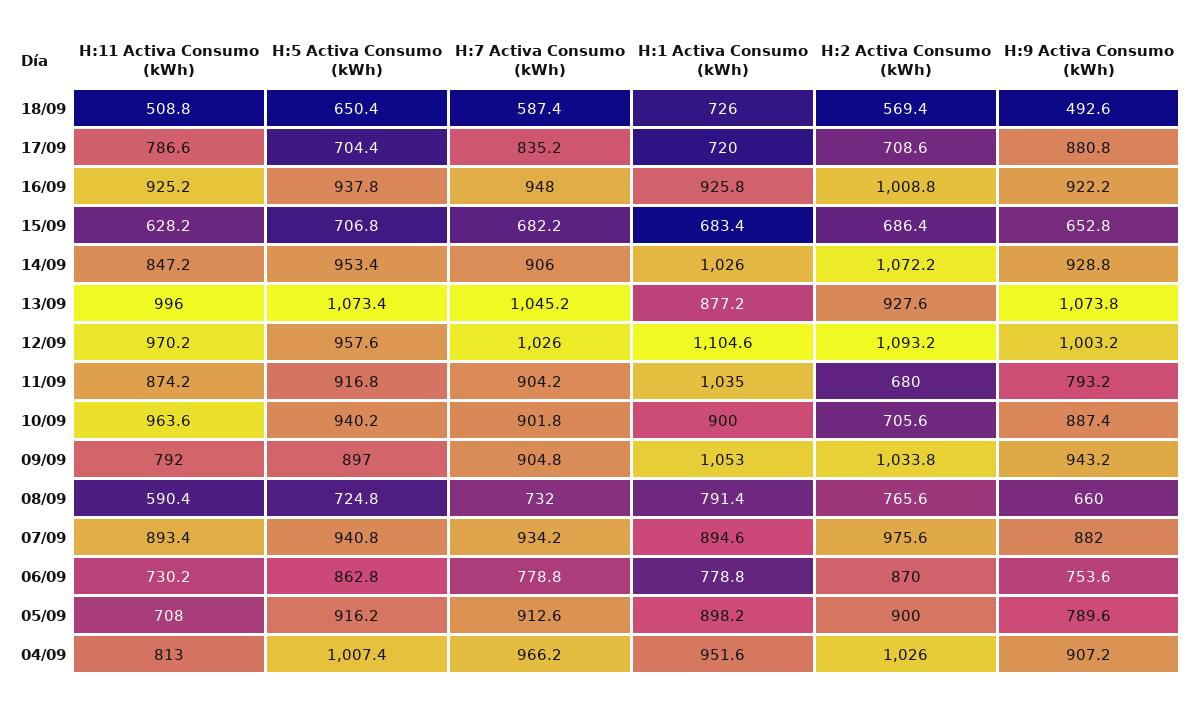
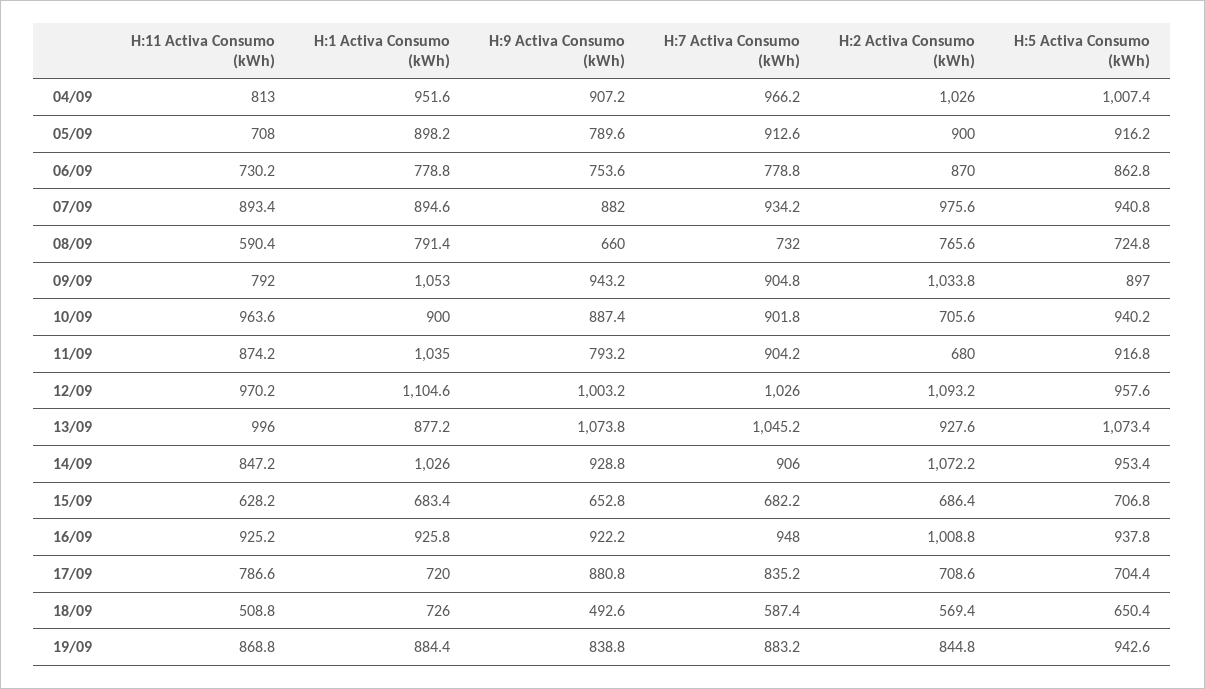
  {
    "H:11 Activa Consumo (kWh)": {
      "18/09": 508.8,
      "17/09": 786.6,
      "16/09": 925.2,
      "15/09": 628.2,
      "14/09": 847.2,
      "13/09": 996,
      "12/09": 970.2,
      "11/09": 874.2,
      "10/09": 963.6,
      "09/09": 792,
      "08/09": 590.4,
      "07/09": 893.4,
      "06/09": 730.2,
      "05/09": 708,
-     "04/09": 813
+     "04/09": 813,
+     "19/09": 868.8
    },
    "H:5 Activa Consumo (kWh)": {
      "18/09": 650.4,
      "17/09": 704.4,
      "16/09": 937.8,
      "15/09": 706.8,
      "14/09": 953.4,
      "13/09": 1073.4,
      "12/09": 957.6,
      "11/09": 916.8,
      "10/09": 940.2,
      "09/09": 897,
      "08/09": 724.8,
      "07/09": 940.8,
      "06/09": 862.8,
      "05/09": 916.2,
-     "04/09": 1007.4
+     "04/09": 1007.4,
+     "19/09": 942.6
    },
    "H:7 Activa Consumo (kWh)": {
      "18/09": 587.4,
      "17/09": 835.2,
      "16/09": 948,
      "15/09": 682.2,
      "14/09": 906,
      "13/09": 1045.2,
      "12/09": 1026,
      "11/09": 904.2,
      "10/09": 901.8,
      "09/09": 904.8,
      "08/09": 732,
      "07/09": 934.2,
      "06/09": 778.8,
      "05/09": 912.6,
-     "04/09": 966.2
+     "04/09": 966.2,
+     "19/09": 883.2
    },
    "H:1 Activa Consumo (kWh)": {
      "18/09": 726,
      "17/09": 720,
      "16/09": 925.8,
      "15/09": 683.4,
      "14/09": 1026,
      "13/09": 877.2,
      "12/09": 1104.6,
      "11/09": 1035,
      "10/09": 900,
      "09/09": 1053,
      "08/09": 791.4,
      "07/09": 894.6,
      "06/09": 778.8,
      "05/09": 898.2,
-     "04/09": 951.6
+     "04/09": 951.6,
+     "19/09": 884.4
    },
    "H:2 Activa Consumo (kWh)": {
      "18/09": 569.4,
      "17/09": 708.6,
      "16/09": 1008.8,
      "15/09": 686.4,
      "14/09": 1072.2,
      "13/09": 927.6,
      "12/09": 1093.2,
      "11/09": 680,
      "10/09": 705.6,
      "09/09": 1033.8,
      "08/09": 765.6,
      "07/09": 975.6,
      "06/09": 870,
      "05/09": 900,
-     "04/09": 1026
+     "04/09": 1026,
+     "19/09": 844.8
    },
    "H:9 Activa Consumo (kWh)": {
      "18/09": 492.6,
      "17/09": 880.8,
      "16/09": 922.2,
      "15/09": 652.8,
      "14/09": 928.8,
      "13/09": 1073.8,
      "12/09": 1003.2,
      "11/09": 793.2,
      "10/09": 887.4,
      "09/09": 943.2,
      "08/09": 660,
      "07/09": 882,
      "06/09": 753.6,
      "05/09": 789.6,
-     "04/09": 907.2
+     "04/09": 907.2,
+     "19/09": 838.8
    }
  }

